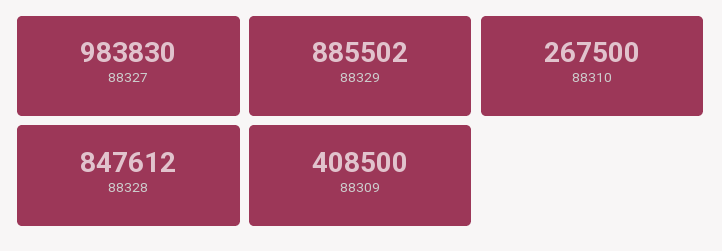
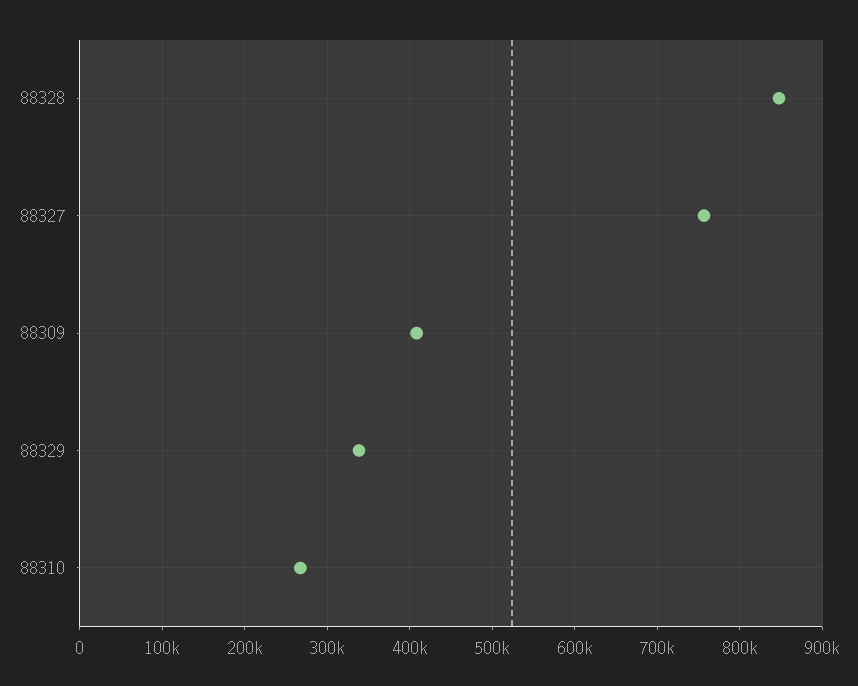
  {
-   "88327": 983830,
+   "88327": 760000,
-   "88329": 885502,
+   "88329": 340000,
    "88310": 267500,
    "88328": 847612,
    "88309": 408500
  }

